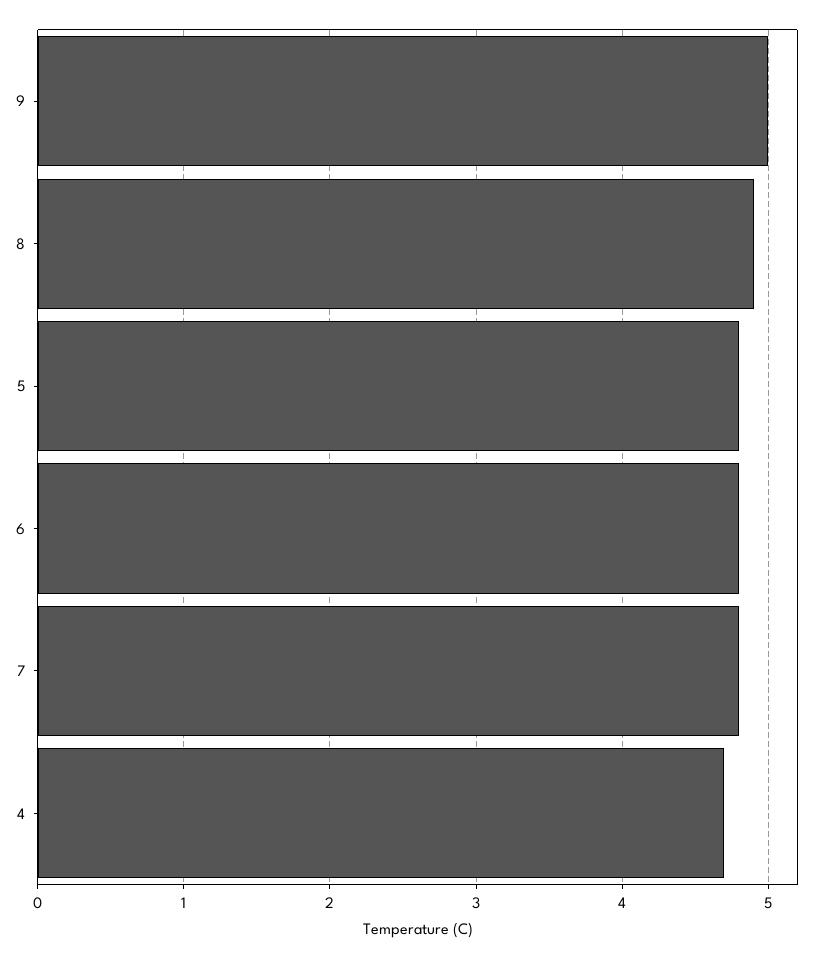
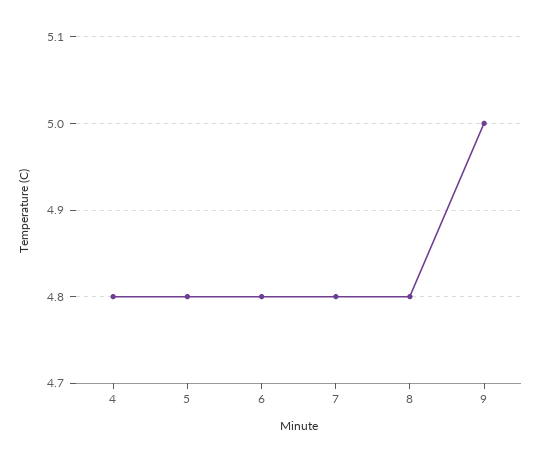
  {
    "9": 5,
-   "8": 4.9,
+   "8": 4.8,
    "5": 4.8,
    "6": 4.8,
    "7": 4.8,
-   "4": 4.7
+   "4": 4.8
  }

